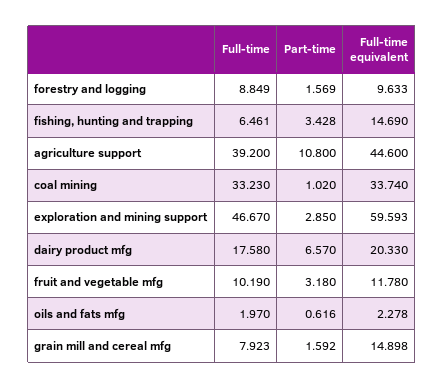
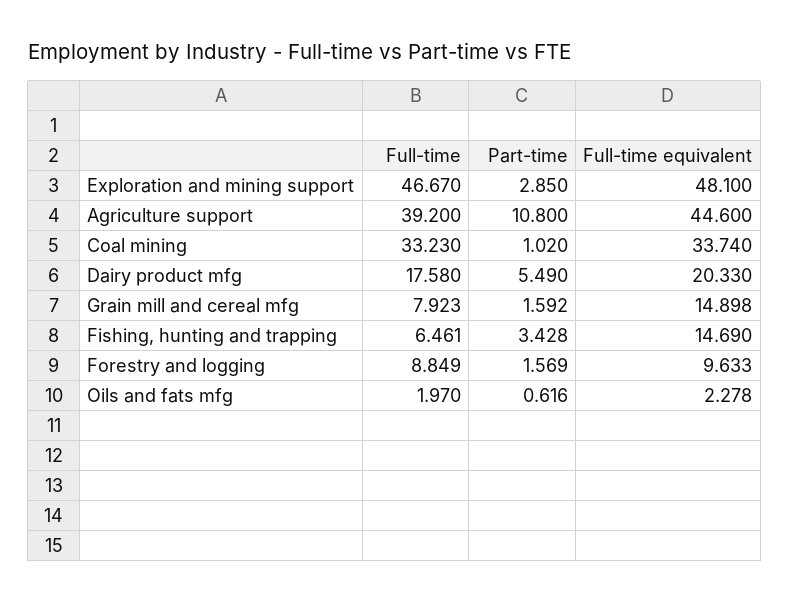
  {
    "Full-time": {
      "forestry and logging": 8.849,
      "fishing, hunting and trapping": 6.461,
      "agriculture support": 39.2,
      "coal mining": 33.23,
      "exploration and mining support": 46.67,
      "dairy product mfg": 17.58,
-     "fruit and vegetable mfg": 10.19,
      "oils and fats mfg": 1.97,
      "grain mill and cereal mfg": 7.923
    },
    "Part-time": {
      "forestry and logging": 1.569,
      "fishing, hunting and trapping": 3.428,
      "agriculture support": 10.8,
      "coal mining": 1.02,
      "exploration and mining support": 2.85,
-     "dairy product mfg": 6.57,
+     "dairy product mfg": 5.49,
-     "fruit and vegetable mfg": 3.18,
      "oils and fats mfg": 0.616,
      "grain mill and cereal mfg": 1.592
    },
    "Full-time equivalent": {
      "forestry and logging": 9.633,
      "fishing, hunting and trapping": 14.69,
      "agriculture support": 44.6,
      "coal mining": 33.74,
-     "exploration and mining support": 59.593,
+     "exploration and mining support": 48.1,
      "dairy product mfg": 20.33,
-     "fruit and vegetable mfg": 11.78,
      "oils and fats mfg": 2.278,
      "grain mill and cereal mfg": 14.898
    }
  }

